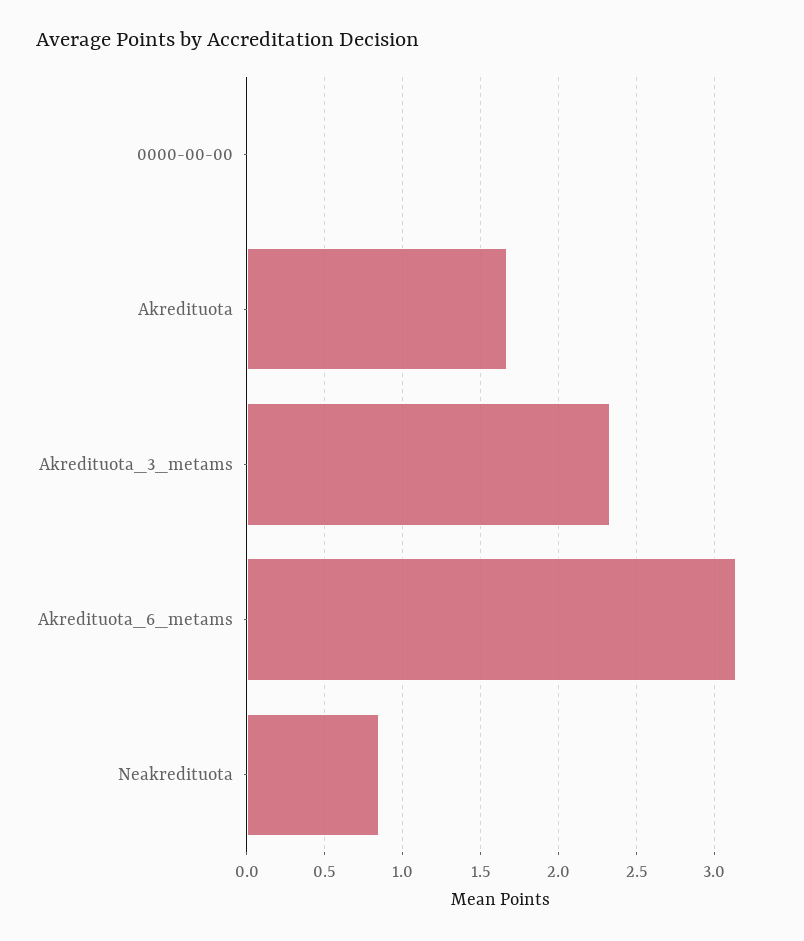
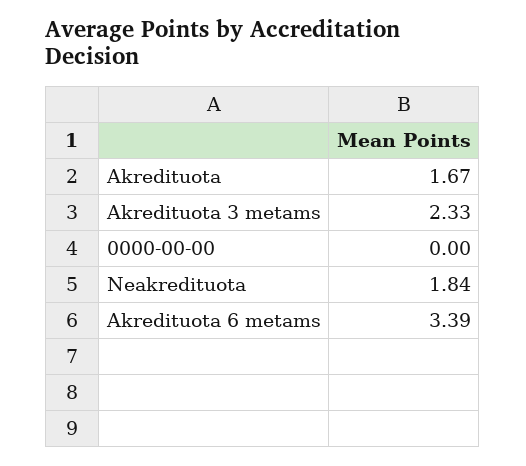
  {
    "0000-00-00": 0,
    "Akredituota": 1.67,
    "Akredituota_3_metams": 2.33,
-   "Akredituota_6_metams": 3.15,
+   "Akredituota_6_metams": 3.39,
-   "Neakredituota": 0.85
+   "Neakredituota": 1.84
  }

